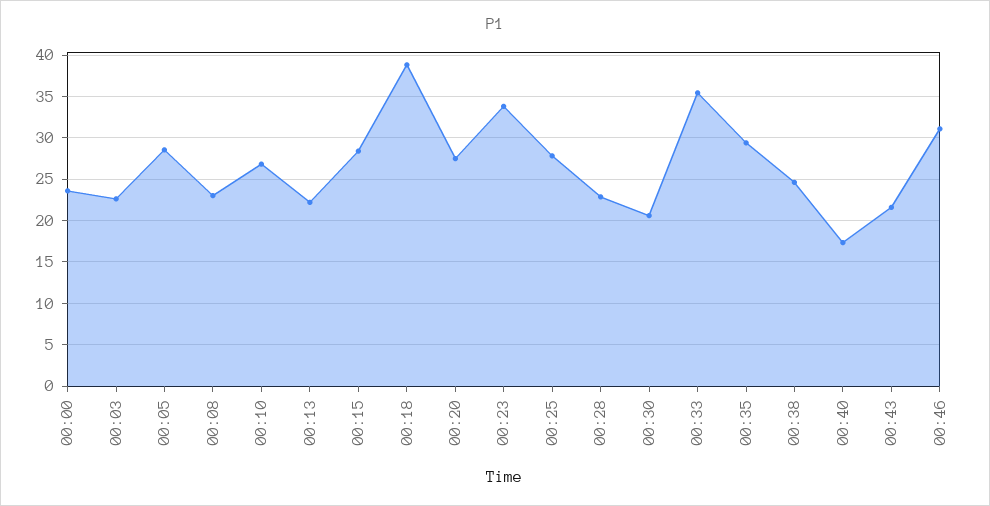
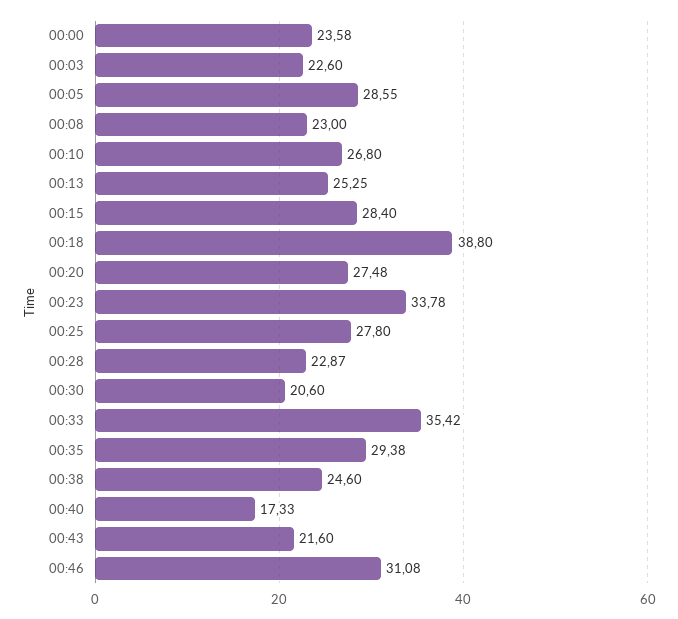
  {
    "00:00": 23.58,
    "00:03": 22.6,
    "00:05": 28.55,
    "00:08": 23,
    "00:10": 26.8,
-   "00:13": 22,
+   "00:13": 25.25,
    "00:15": 28.4,
    "00:18": 38.8,
    "00:20": 27.48,
    "00:23": 33.78,
    "00:25": 27.8,
    "00:28": 22.87,
    "00:30": 20.6,
    "00:33": 35.42,
    "00:35": 29.38,
    "00:38": 24.6,
    "00:40": 17.33,
    "00:43": 21.6,
    "00:46": 31.08
  }

